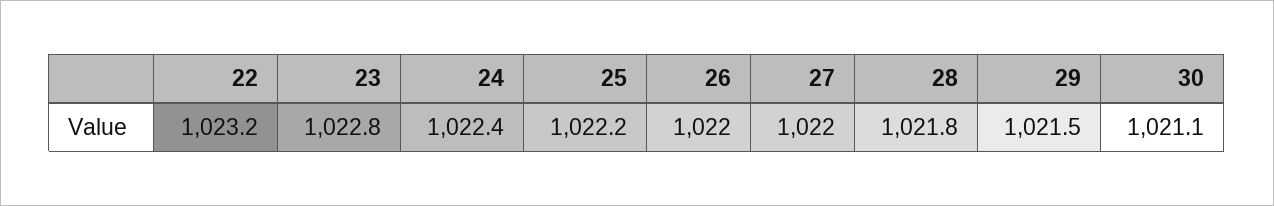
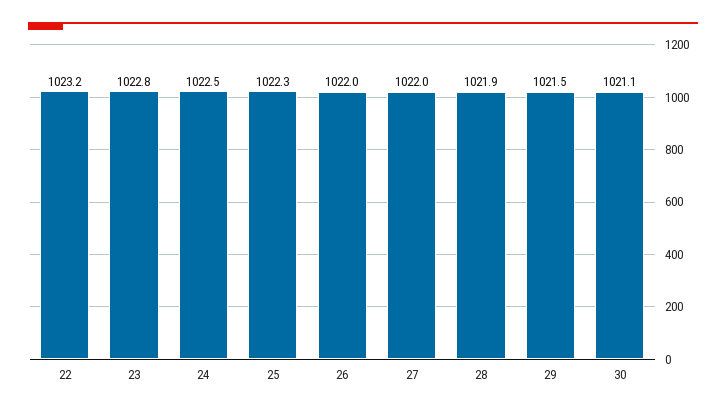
  {
    "22": 1023.2,
    "23": 1022.8,
-   "24": 1022.4,
+   "24": 1022.5,
-   "25": 1022.2,
+   "25": 1022.3,
    "26": 1022,
    "27": 1022,
-   "28": 1021.8,
+   "28": 1021.9,
    "29": 1021.5,
    "30": 1021.1
  }

